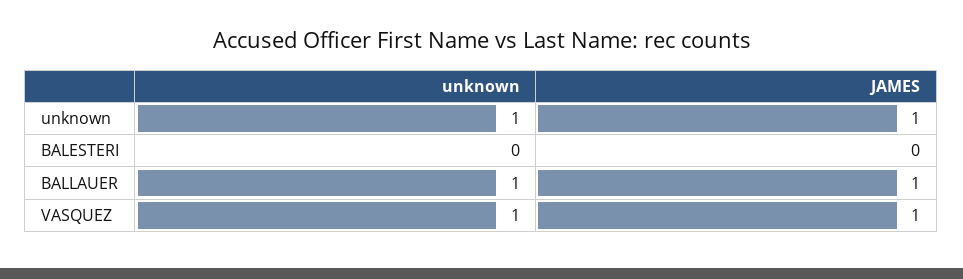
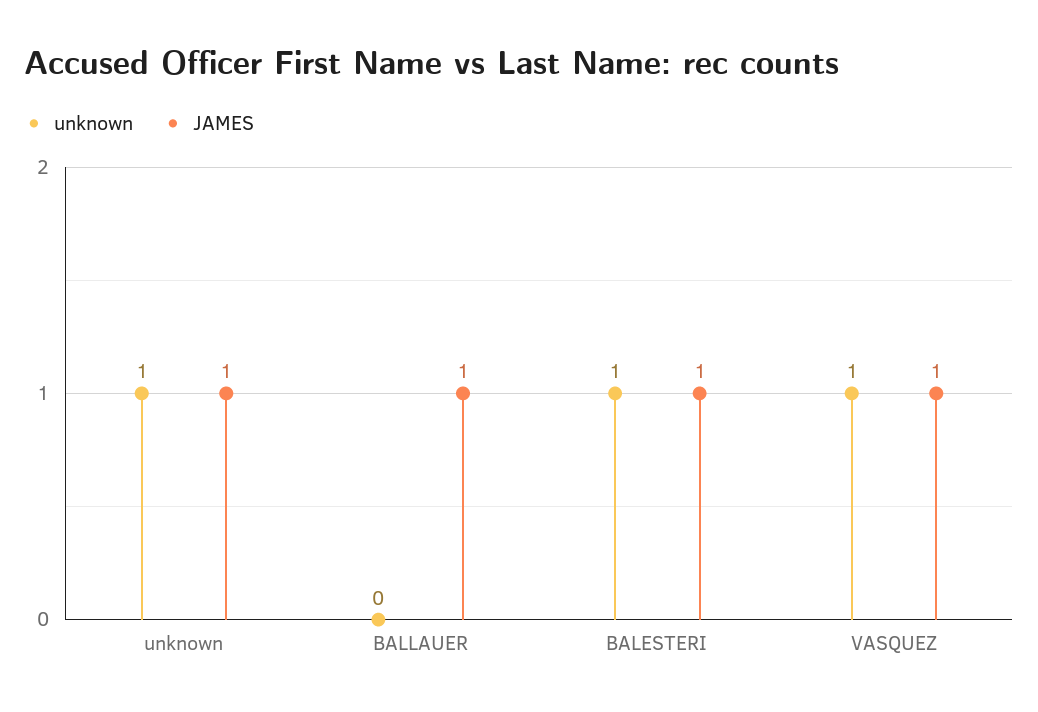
  {
    "unknown": {
      "unknown": 1,
-     "BALESTERI": 0,
+     "BALESTERI": 1,
-     "BALLAUER": 1,
+     "BALLAUER": 0,
      "VASQUEZ": 1
    },
    "JAMES": {
      "unknown": 1,
-     "BALESTERI": 0,
+     "BALESTERI": 1,
      "BALLAUER": 1,
      "VASQUEZ": 1
    }
  }

